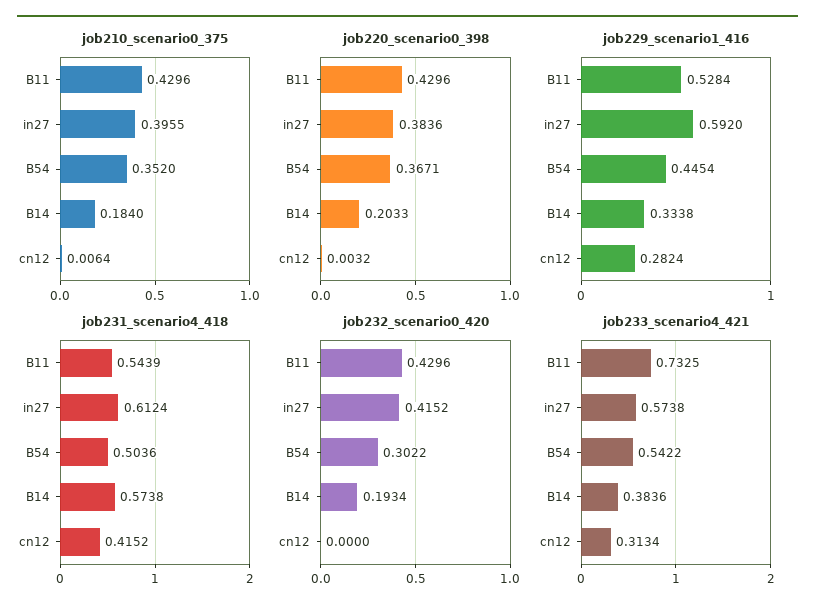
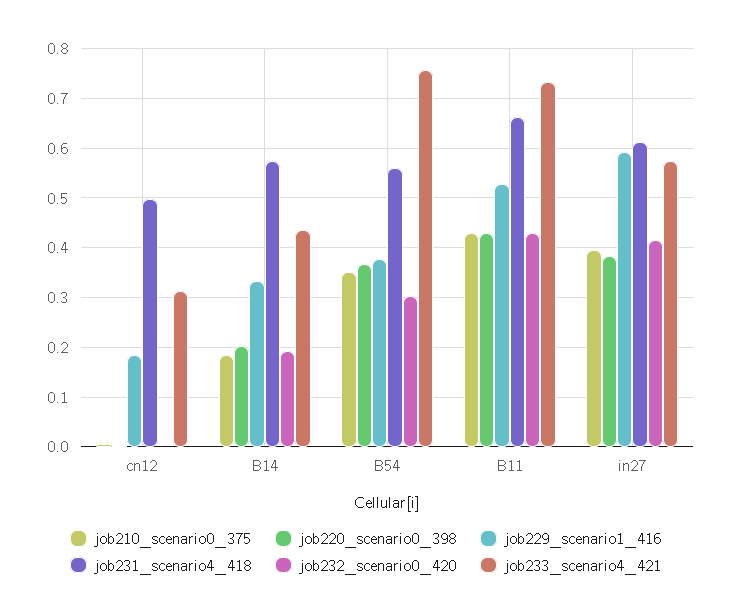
  {
    "job210_scenario0_375": {
      "B11": 0.4296,
      "in27": 0.3955,
      "B54": 0.352,
      "B14": 0.184,
      "cn12": 0.0064
    },
    "job220_scenario0_398": {
      "B11": 0.4296,
      "in27": 0.3836,
      "B54": 0.3671,
      "B14": 0.2033,
      "cn12": 0.0032
    },
    "job229_scenario1_416": {
      "B11": 0.5284,
      "in27": 0.592,
-     "B54": 0.4454,
+     "B54": 0.38,
      "B14": 0.3338,
-     "cn12": 0.2824
+     "cn12": 0.18
    },
    "job231_scenario4_418": {
-     "B11": 0.5439,
+     "B11": 0.66,
      "in27": 0.6124,
-     "B54": 0.5036,
+     "B54": 0.56,
      "B14": 0.5738,
-     "cn12": 0.4152
+     "cn12": 0.5
    },
    "job232_scenario0_420": {
      "B11": 0.4296,
      "in27": 0.4152,
      "B54": 0.3022,
      "B14": 0.1934,
      "cn12": 0
    },
    "job233_scenario4_421": {
      "B11": 0.7325,
      "in27": 0.5738,
-     "B54": 0.5422,
+     "B54": 0.76,
-     "B14": 0.3836,
+     "B14": 0.44,
      "cn12": 0.3134
    }
  }

